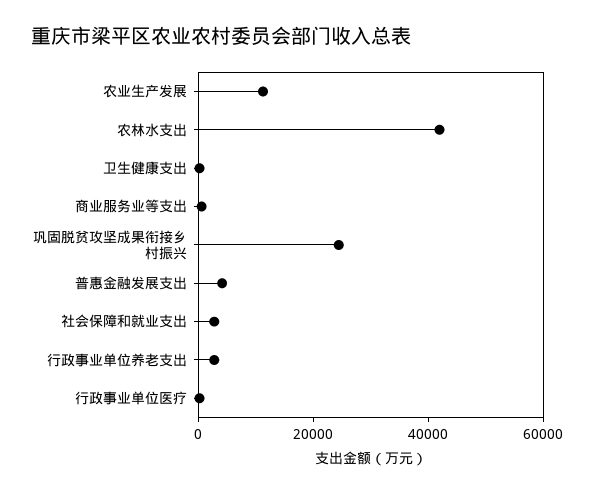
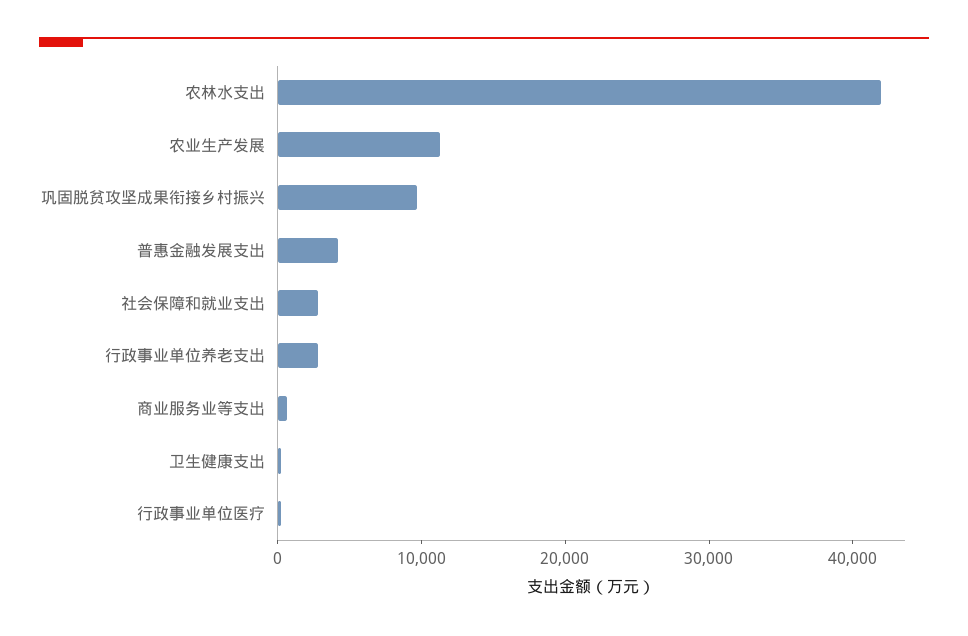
  {
    "农业生产发展": 12000,
    "农林水支出": 42000,
    "卫生健康支出": 0,
    "商业服务业等支出": 0,
-   "巩固脱贫攻坚成果衔接乡村振兴": 25000,
+   "巩固脱贫攻坚成果衔接乡村振兴": 10000,
    "普惠金融发展支出": 4000,
    "社会保障和就业支出": 2000,
    "行政事业单位养老支出": 2000,
    "行政事业单位医疗": 0
  }

